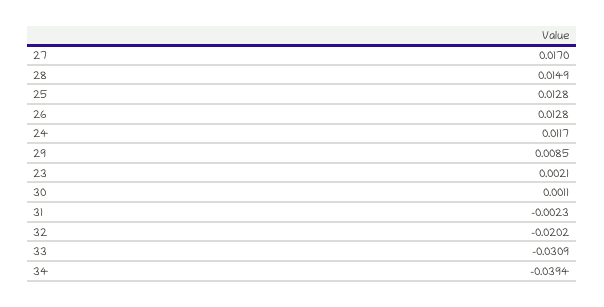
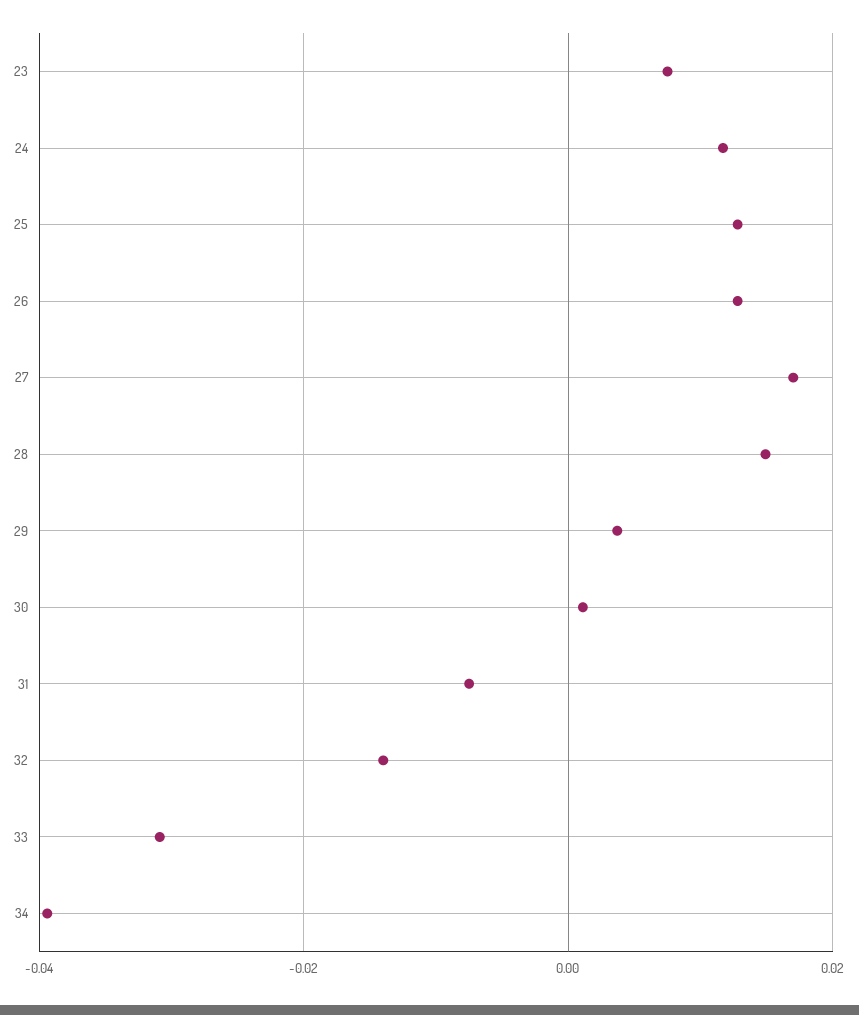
  {
    "27": 0.017,
    "28": 0.0149,
    "25": 0.0128,
    "26": 0.0128,
    "24": 0.0117,
-   "29": 0.0085,
+   "29": 0.004,
-   "23": 0.0021,
+   "23": 0.008,
    "30": 0.0011,
-   "31": -0.0023,
+   "31": -0.008,
-   "32": -0.0202,
+   "32": -0.014,
    "33": -0.0309,
    "34": -0.0394
  }

